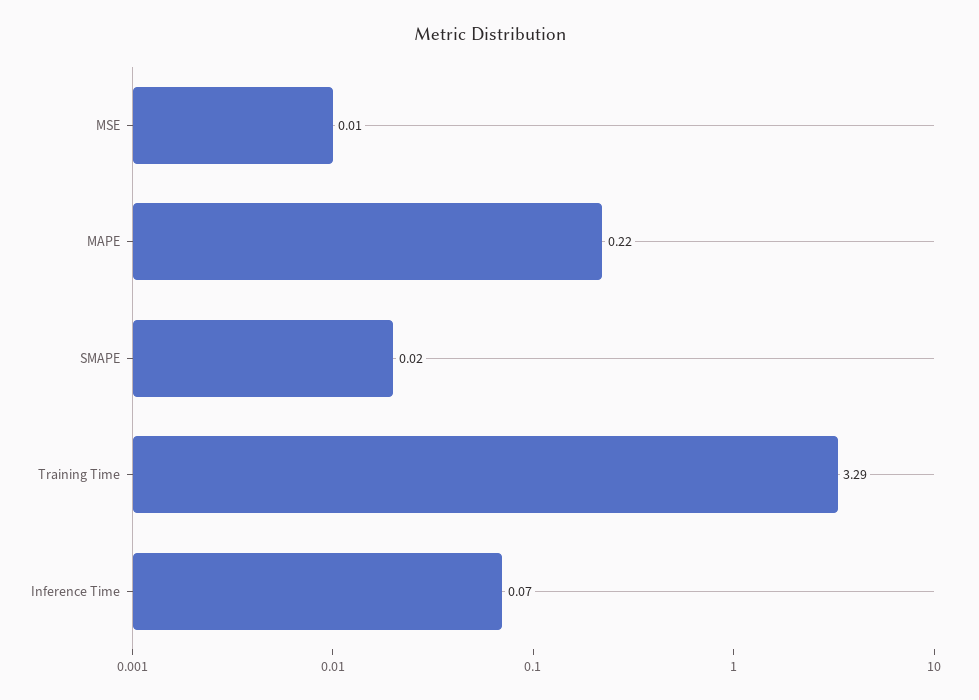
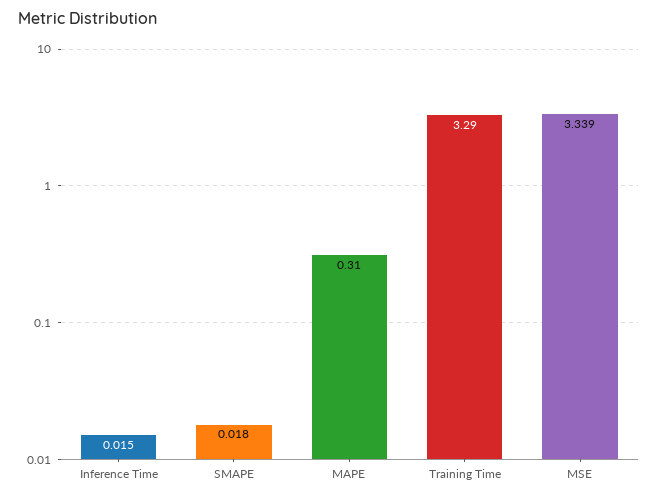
  {
-   "MSE": 0.01,
+   "MSE": 3.339,
-   "MAPE": 0.22,
+   "MAPE": 0.31,
    "SMAPE": 0.018,
    "Training Time": 3.29,
-   "Inference Time": 0.07
+   "Inference Time": 0.015
  }

